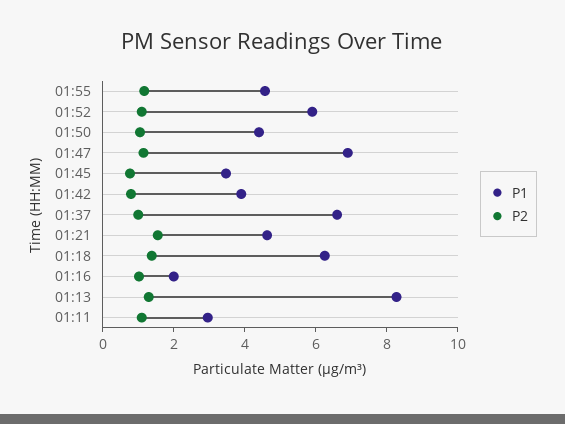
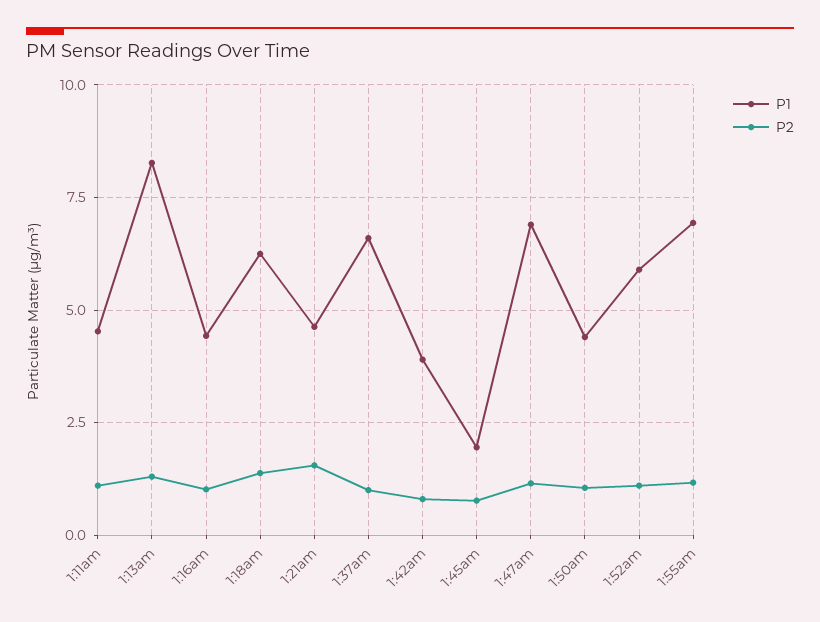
  {
    "P1": {
-     "01:55": 4.5,
+     "01:55": 7,
      "01:52": 6,
      "01:50": 4.5,
      "01:47": 7,
-     "01:45": 3.5,
+     "01:45": 2,
      "01:42": 4,
      "01:37": 6.5,
      "01:21": 4.75,
      "01:18": 6.25,
-     "01:16": 2,
+     "01:16": 4.5,
      "01:13": 8.25,
-     "01:11": 3
+     "01:11": 4.5
    },
    "P2": {
      "01:55": 1.25,
      "01:52": 1,
      "01:50": 1,
      "01:47": 1.25,
      "01:45": 0.75,
      "01:42": 0.75,
      "01:37": 1,
      "01:21": 1.5,
      "01:18": 1.5,
      "01:16": 1,
      "01:13": 1.25,
      "01:11": 1
    }
  }

